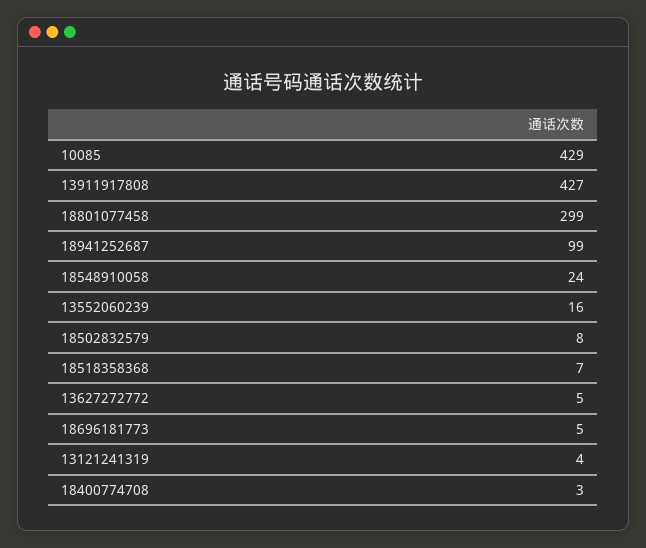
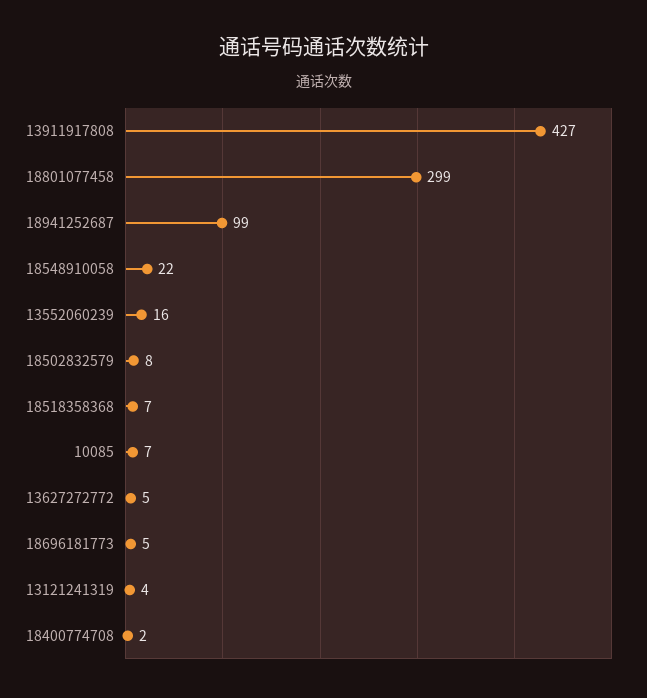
  {
-   "10085": 429,
+   "10085": 7,
    "13911917808": 427,
    "18801077458": 299,
    "18941252687": 99,
-   "18548910058": 24,
+   "18548910058": 22,
    "13552060239": 16,
    "18502832579": 8,
    "18518358368": 7,
    "13627272772": 5,
    "18696181773": 5,
    "13121241319": 4,
-   "18400774708": 3
+   "18400774708": 2
  }

